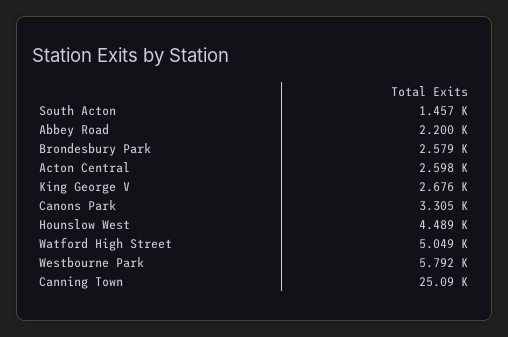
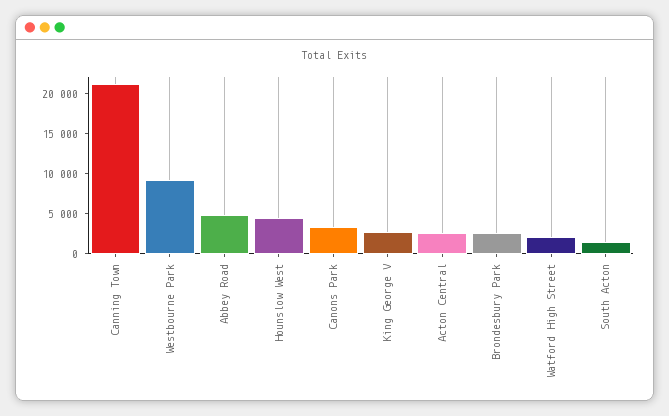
  {
    "South Acton": 1457,
-   "Abbey Road": 2200,
+   "Abbey Road": 5000,
    "Brondesbury Park": 2579,
    "Acton Central": 2598,
    "King George V": 2676,
    "Canons Park": 3305,
    "Hounslow West": 4489,
-   "Watford High Street": 5049,
+   "Watford High Street": 2000,
-   "Westbourne Park": 5792,
+   "Westbourne Park": 9000,
-   "Canning Town": 25090
+   "Canning Town": 21000
  }

